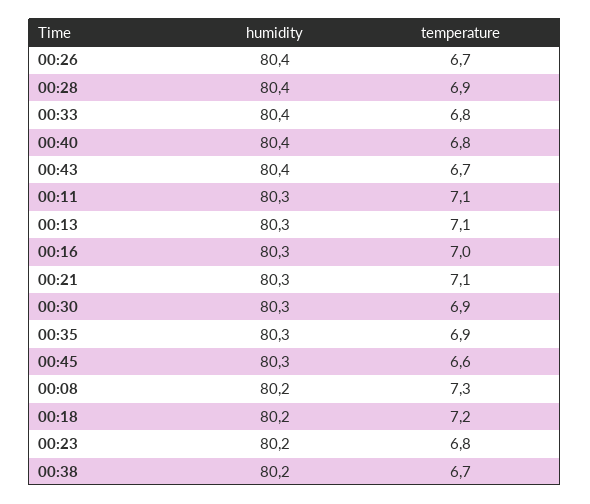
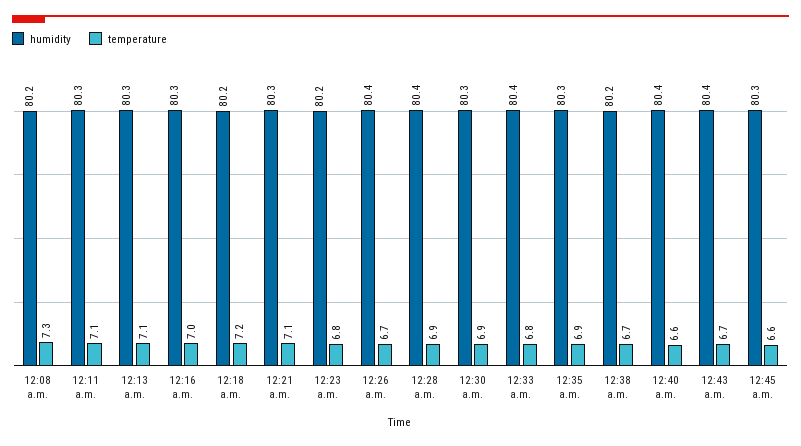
  {
    "humidity": {
      "00:26": 80.4,
      "00:28": 80.4,
      "00:33": 80.4,
      "00:40": 80.4,
      "00:43": 80.4,
      "00:11": 80.3,
      "00:13": 80.3,
      "00:16": 80.3,
      "00:21": 80.3,
      "00:30": 80.3,
      "00:35": 80.3,
      "00:45": 80.3,
      "00:08": 80.2,
      "00:18": 80.2,
      "00:23": 80.2,
      "00:38": 80.2
    },
    "temperature": {
      "00:26": 6.7,
      "00:28": 6.9,
      "00:33": 6.8,
-     "00:40": 6.8,
+     "00:40": 6.6,
      "00:43": 6.7,
      "00:11": 7.1,
      "00:13": 7.1,
      "00:16": 7,
      "00:21": 7.1,
      "00:30": 6.9,
      "00:35": 6.9,
      "00:45": 6.6,
      "00:08": 7.3,
      "00:18": 7.2,
      "00:23": 6.8,
      "00:38": 6.7
    }
  }

